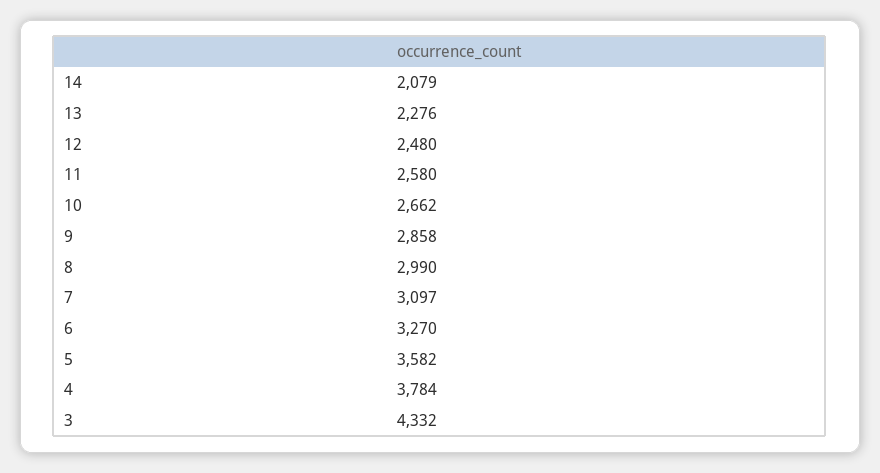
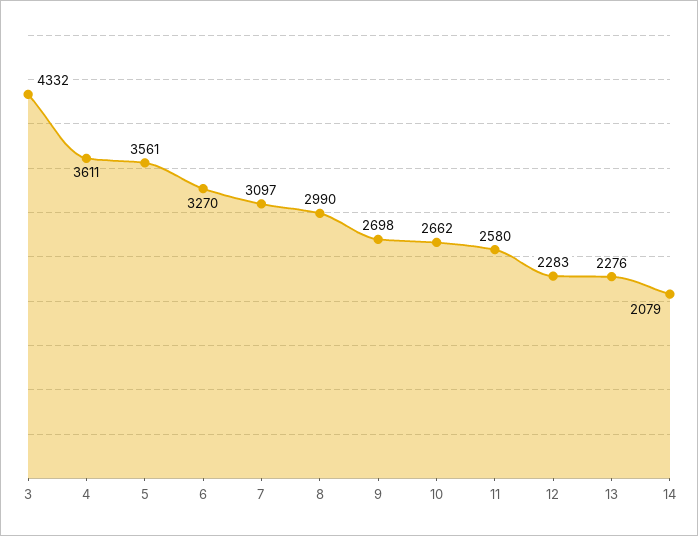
  {
    "14": 2079,
    "13": 2276,
-   "12": 2480,
+   "12": 2283,
    "11": 2580,
    "10": 2662,
-   "9": 2858,
+   "9": 2698,
    "8": 2990,
    "7": 3097,
    "6": 3270,
-   "5": 3582,
+   "5": 3561,
-   "4": 3784,
+   "4": 3611,
    "3": 4332
  }

